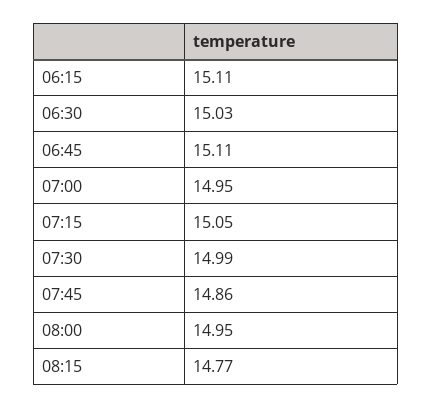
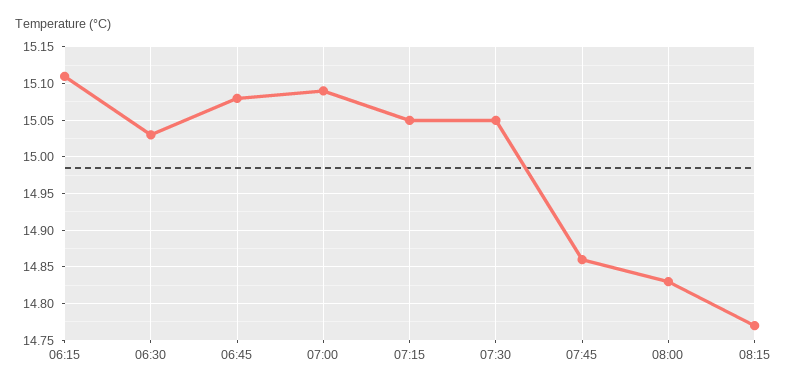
  {
    "06:15": 15.11,
    "06:30": 15.03,
-   "06:45": 15.11,
+   "06:45": 15.08,
-   "07:00": 14.95,
+   "07:00": 15.09,
    "07:15": 15.05,
-   "07:30": 14.99,
+   "07:30": 15.05,
    "07:45": 14.86,
-   "08:00": 14.95,
+   "08:00": 14.83,
    "08:15": 14.77
  }

